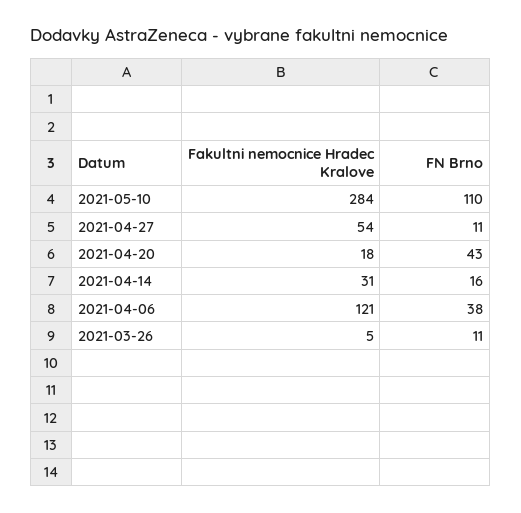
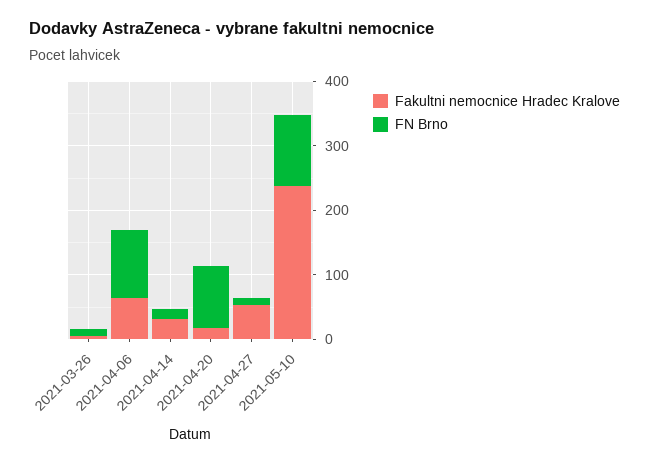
  {
    "Fakultni nemocnice Hradec Kralove": {
-     "2021-05-10": 284,
+     "2021-05-10": 240,
      "2021-04-27": 54,
      "2021-04-20": 18,
      "2021-04-14": 31,
-     "2021-04-06": 121,
+     "2021-04-06": 60,
      "2021-03-26": 5
    },
    "FN Brno": {
      "2021-05-10": 110,
      "2021-04-27": 11,
-     "2021-04-20": 43,
+     "2021-04-20": 100,
      "2021-04-14": 16,
-     "2021-04-06": 38,
+     "2021-04-06": 100,
      "2021-03-26": 11
    }
  }

